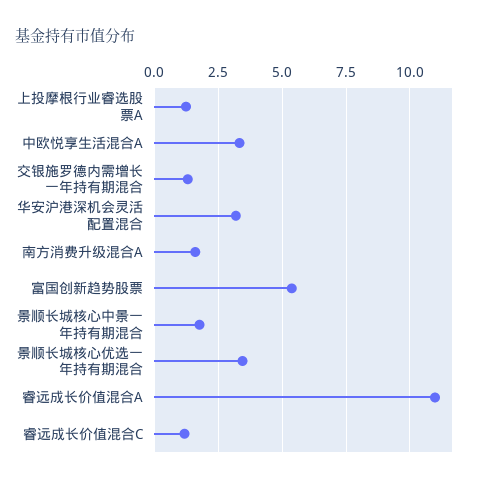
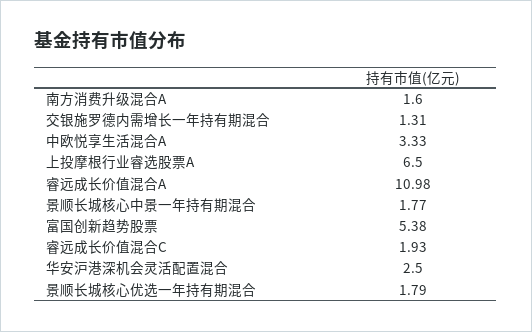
  {
-   "上投摩根行业睿选股票A": 1.25,
+   "上投摩根行业睿选股票A": 6.5,
    "中欧悦享生活混合A": 3.33,
    "交银施罗德内需增长一年持有期混合": 1.31,
-   "华安沪港深机会灵活配置混合": 3.25,
+   "华安沪港深机会灵活配置混合": 2.5,
    "南方消费升级混合A": 1.6,
    "富国创新趋势股票": 5.38,
    "景顺长城核心中景一年持有期混合": 1.77,
-   "景顺长城核心优选一年持有期混合": 3.5,
+   "景顺长城核心优选一年持有期混合": 1.79,
    "睿远成长价值混合A": 10.98,
-   "睿远成长价值混合C": 1.25
+   "睿远成长价值混合C": 1.93
  }

